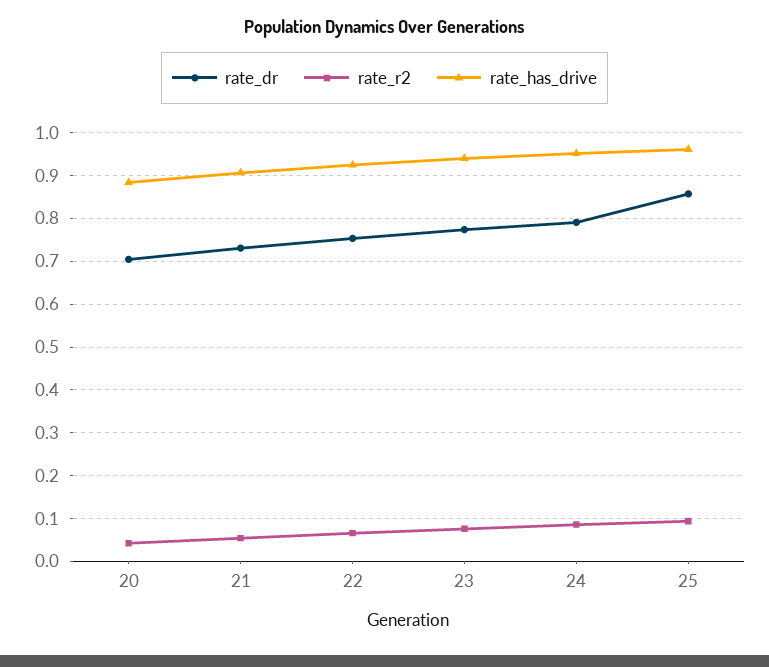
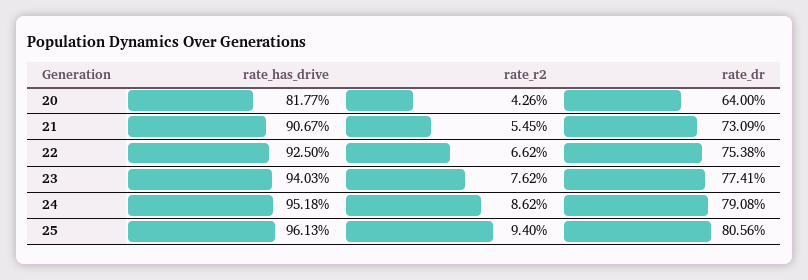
  {
    "rate_dr": {
-     "20": 0.7,
+     "20": 0.64,
      "21": 0.7309,
      "22": 0.7538,
      "23": 0.7741,
      "24": 0.7908,
-     "25": 0.86
+     "25": 0.8056
    },
    "rate_r2": {
      "20": 0.0426,
      "21": 0.0545,
      "22": 0.0662,
      "23": 0.0762,
      "24": 0.0862,
      "25": 0.094
    },
    "rate_has_drive": {
-     "20": 0.88,
+     "20": 0.8177,
      "21": 0.9067,
      "22": 0.925,
      "23": 0.9403,
      "24": 0.9518,
      "25": 0.9613
    }
  }

